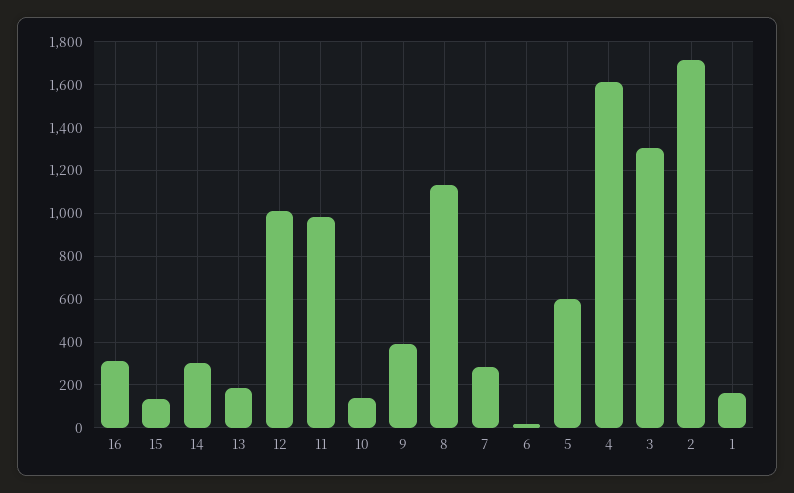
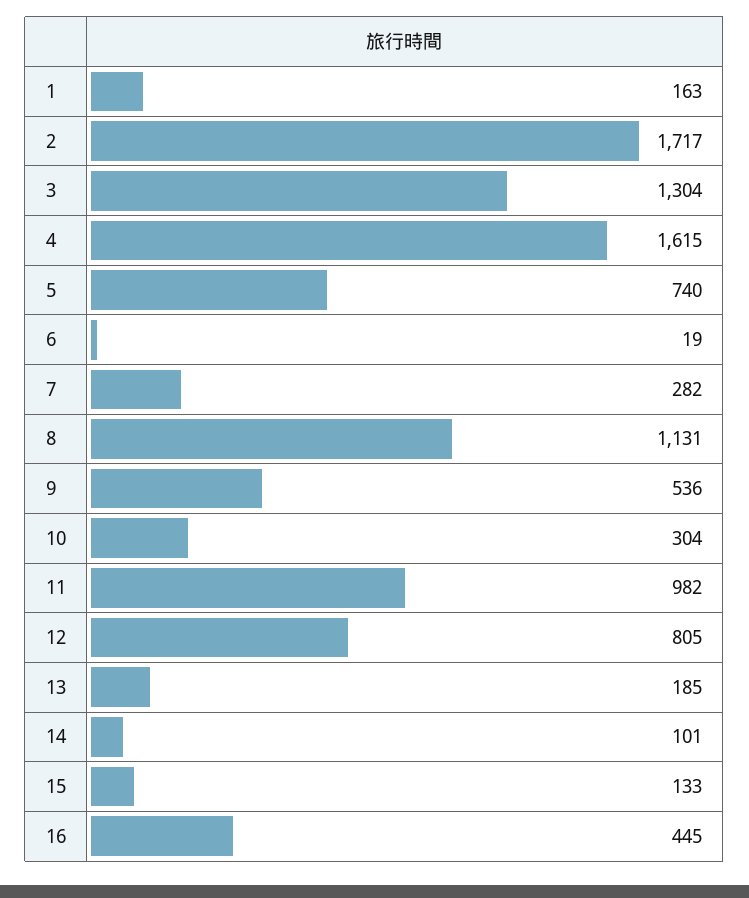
  {
-   "16": 300,
+   "16": 445,
    "15": 133,
-   "14": 300,
+   "14": 101,
    "13": 185,
-   "12": 1000,
+   "12": 805,
    "11": 982,
-   "10": 150,
+   "10": 304,
-   "9": 400,
+   "9": 536,
    "8": 1131,
    "7": 282,
    "6": 19,
-   "5": 600,
+   "5": 740,
    "4": 1615,
    "3": 1304,
    "2": 1717,
    "1": 163
  }

